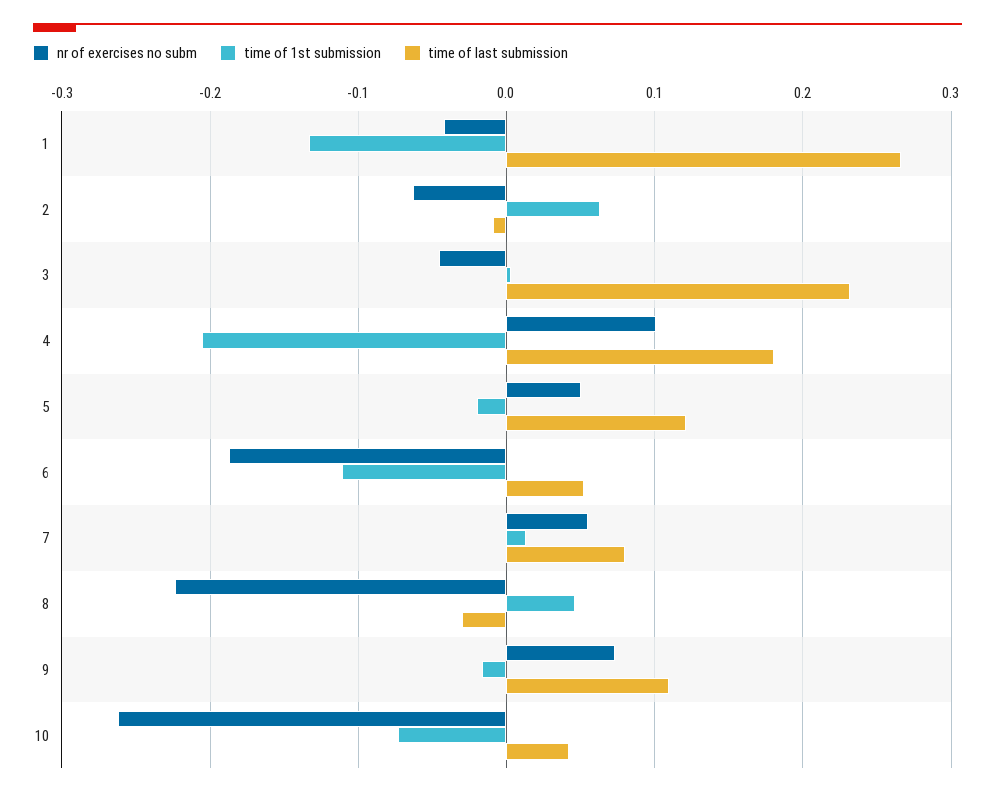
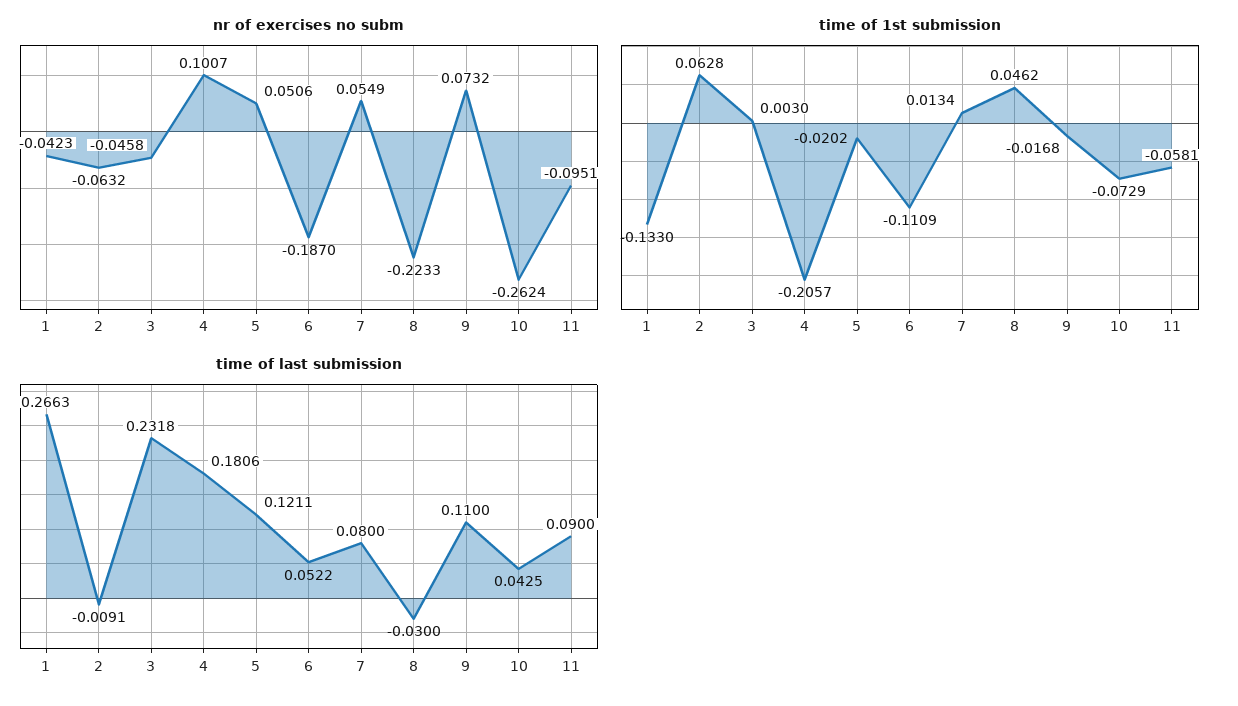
  {
    "nr of exercises no subm": {
      "1": -0.0423,
      "2": -0.0632,
      "3": -0.0458,
      "4": 0.1007,
      "5": 0.0506,
      "6": -0.187,
      "7": 0.0549,
      "8": -0.2233,
      "9": 0.0732,
-     "10": -0.2624
+     "10": -0.2624,
+     "11": -0.0951
    },
    "time of 1st submission": {
      "1": -0.133,
      "2": 0.0628,
      "3": 0.003,
      "4": -0.2057,
      "5": -0.0202,
      "6": -0.1109,
      "7": 0.0134,
      "8": 0.0462,
      "9": -0.0168,
-     "10": -0.0729
+     "10": -0.0729,
+     "11": -0.0581
    },
    "time of last submission": {
      "1": 0.2663,
      "2": -0.0091,
      "3": 0.2318,
      "4": 0.1806,
      "5": 0.1211,
      "6": 0.0522,
      "7": 0.08,
      "8": -0.03,
      "9": 0.11,
-     "10": 0.0425
+     "10": 0.0425,
+     "11": 0.09
    }
  }

